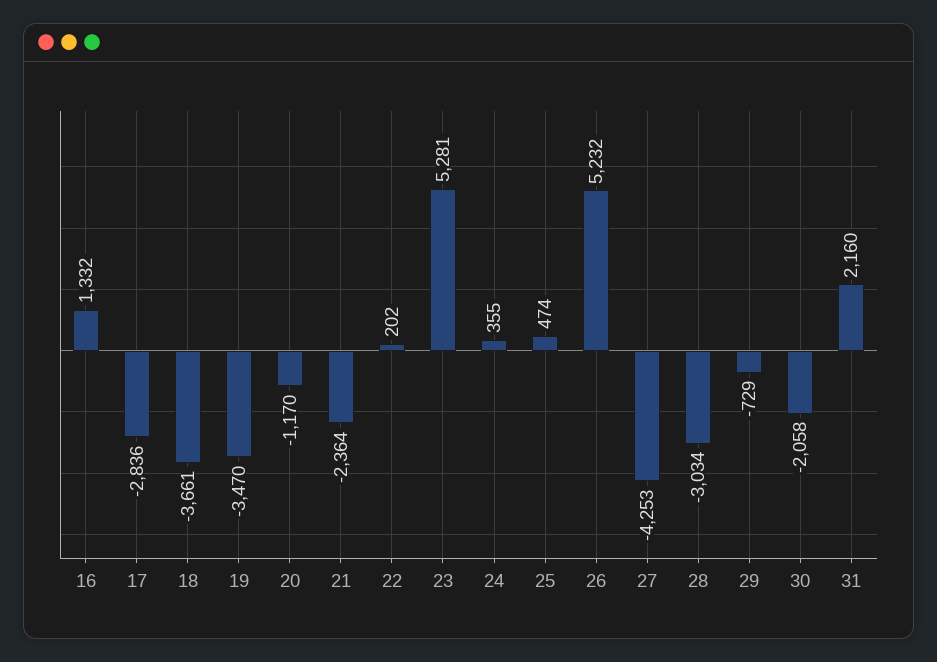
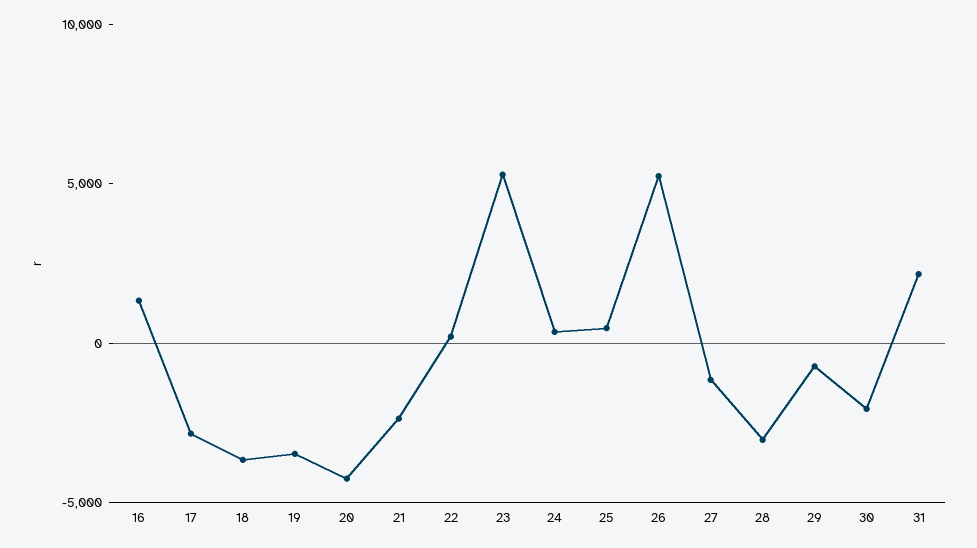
  {
    "16": 1332,
    "17": -2836,
    "18": -3661,
    "19": -3470,
-   "20": -1170,
+   "20": -4000,
    "21": -2364,
    "22": 202,
    "23": 5281,
    "24": 355,
    "25": 474,
    "26": 5232,
-   "27": -4253,
+   "27": -1000,
    "28": -3034,
    "29": -729,
    "30": -2058,
    "31": 2160
  }

